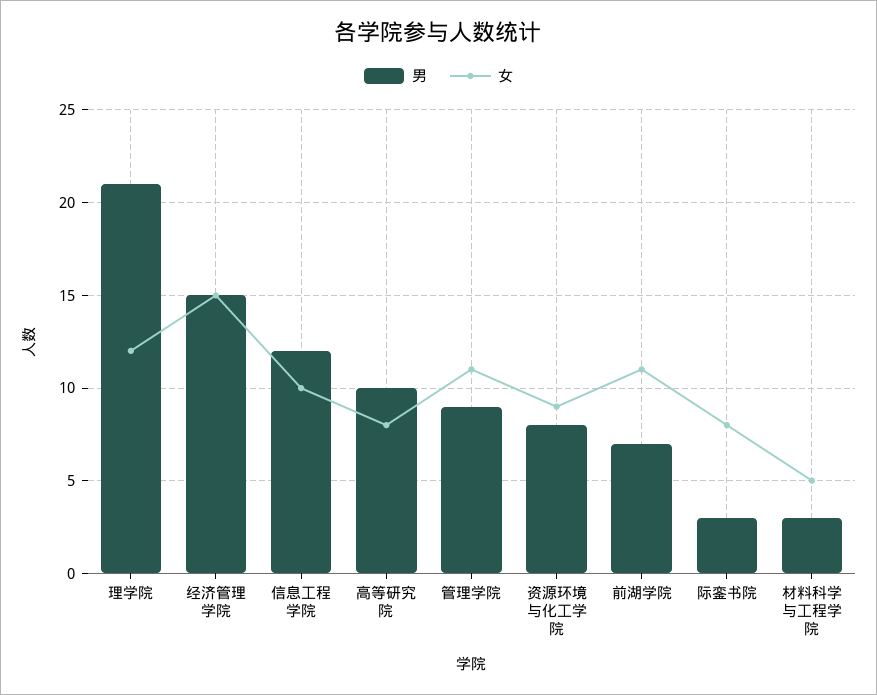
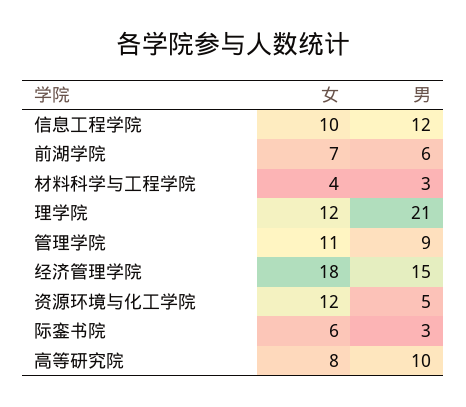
  {
    "男": {
      "理学院": 21,
      "经济管理学院": 15,
      "信息工程学院": 12,
      "高等研究院": 10,
      "管理学院": 9,
-     "资源环境与化工学院": 8,
+     "资源环境与化工学院": 5,
-     "前湖学院": 7,
+     "前湖学院": 6,
      "际銮书院": 3,
      "材料科学与工程学院": 3
    },
    "女": {
      "理学院": 12,
-     "经济管理学院": 15,
+     "经济管理学院": 18,
      "信息工程学院": 10,
      "高等研究院": 8,
      "管理学院": 11,
-     "资源环境与化工学院": 9,
+     "资源环境与化工学院": 12,
-     "前湖学院": 11,
+     "前湖学院": 7,
-     "际銮书院": 8,
+     "际銮书院": 6,
-     "材料科学与工程学院": 5
+     "材料科学与工程学院": 4
    }
  }

